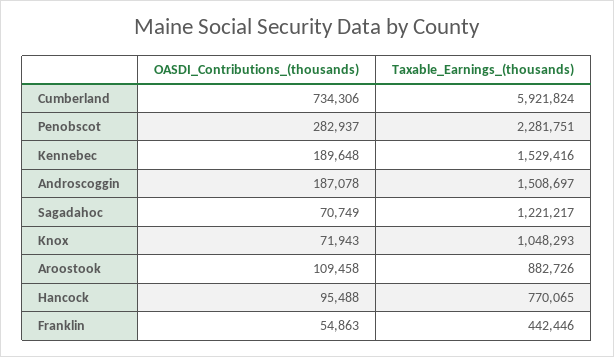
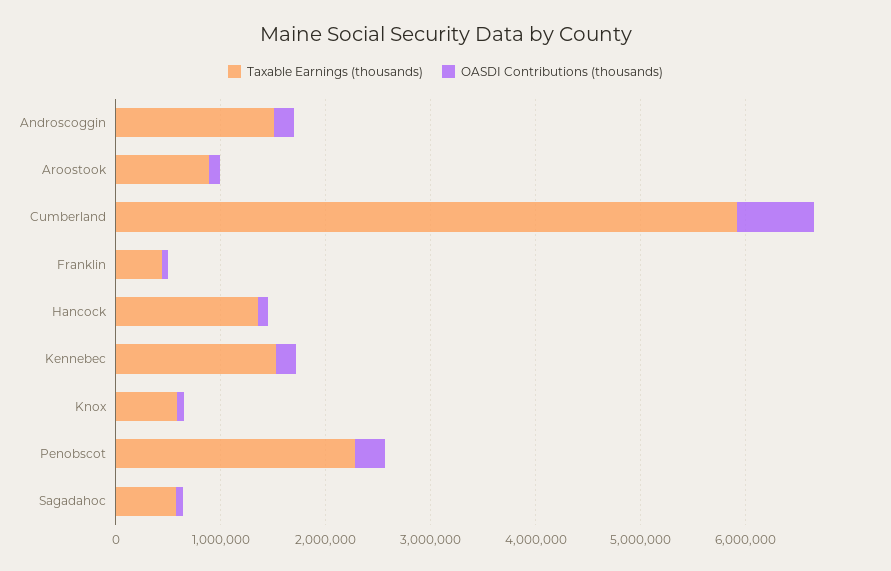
  {
    "OASDI_Contributions_(thousands)": {
      "Cumberland": 734306,
      "Penobscot": 282937,
      "Kennebec": 189648,
      "Androscoggin": 187078,
      "Sagadahoc": 70749,
      "Knox": 71943,
      "Aroostook": 109458,
      "Hancock": 95488,
      "Franklin": 54863
    },
    "Taxable_Earnings_(thousands)": {
      "Cumberland": 5921824,
      "Penobscot": 2281751,
      "Kennebec": 1529416,
      "Androscoggin": 1508697,
-     "Sagadahoc": 1221217,
+     "Sagadahoc": 600000,
-     "Knox": 1048293,
+     "Knox": 600000,
      "Aroostook": 882726,
-     "Hancock": 770065,
+     "Hancock": 1400000,
      "Franklin": 442446
    }
  }

